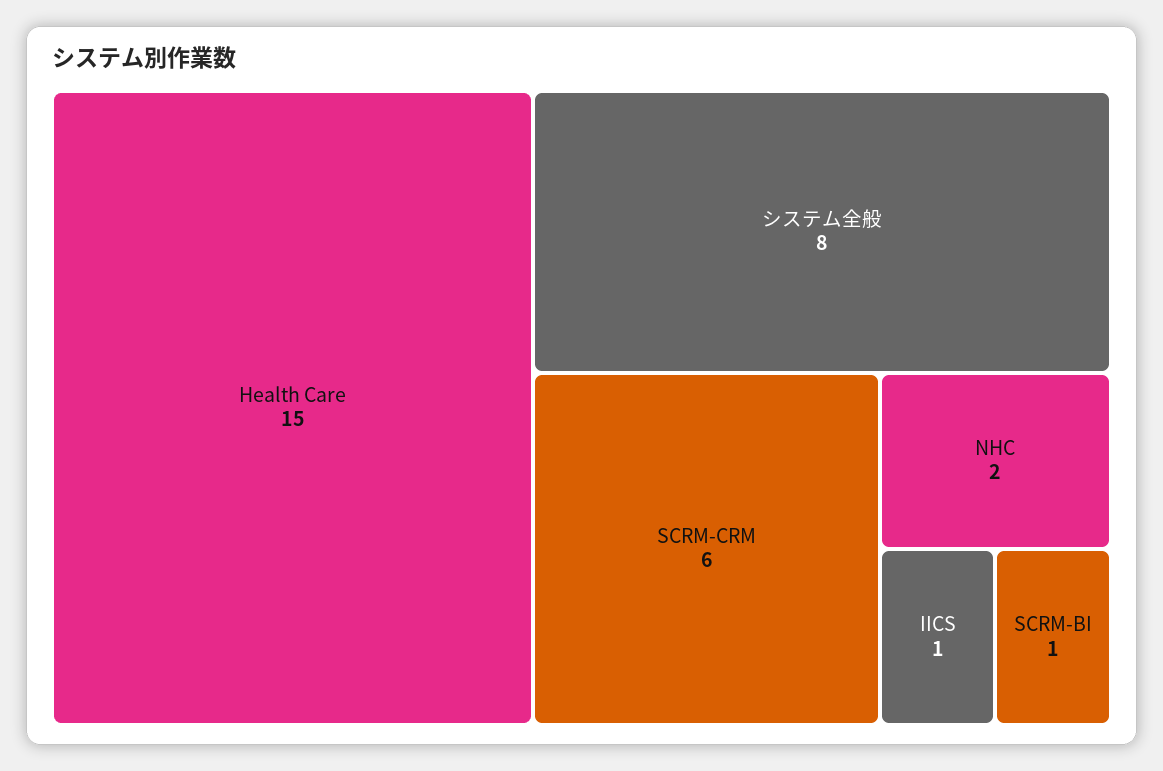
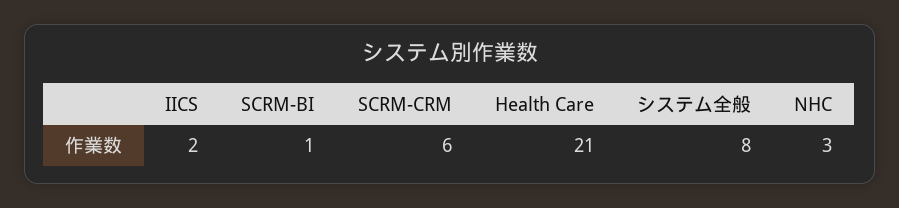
  {
-   "Health Care": 15,
+   "Health Care": 21,
    "システム全般": 8,
    "SCRM-CRM": 6,
-   "NHC": 2,
+   "NHC": 3,
-   "IICS": 1,
+   "IICS": 2,
    "SCRM-BI": 1
  }

